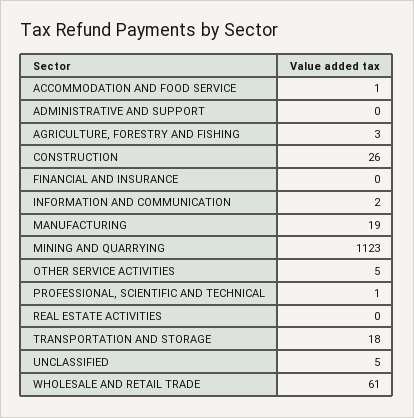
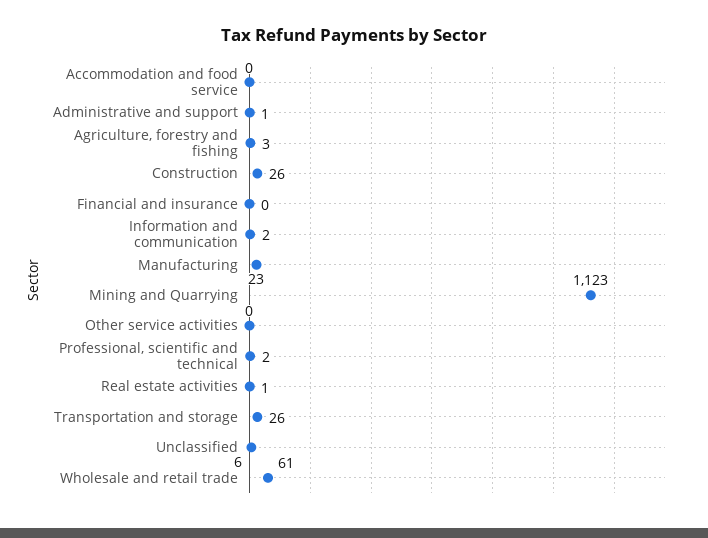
  {
-   "ACCOMMODATION AND FOOD SERVICE": 1,
+   "ACCOMMODATION AND FOOD SERVICE": 0,
-   "ADMINISTRATIVE AND SUPPORT": 0,
+   "ADMINISTRATIVE AND SUPPORT": 1,
    "AGRICULTURE, FORESTRY AND FISHING": 3,
    "CONSTRUCTION": 26,
    "FINANCIAL AND INSURANCE": 0,
    "INFORMATION AND COMMUNICATION": 2,
-   "MANUFACTURING": 19,
+   "MANUFACTURING": 23,
    "MINING AND QUARRYING": 1123,
-   "OTHER SERVICE ACTIVITIES": 5,
+   "OTHER SERVICE ACTIVITIES": 0,
-   "PROFESSIONAL, SCIENTIFIC AND TECHNICAL": 1,
+   "PROFESSIONAL, SCIENTIFIC AND TECHNICAL": 2,
-   "REAL ESTATE ACTIVITIES": 0,
+   "REAL ESTATE ACTIVITIES": 1,
-   "TRANSPORTATION AND STORAGE": 18,
+   "TRANSPORTATION AND STORAGE": 26,
-   "UNCLASSIFIED": 5,
+   "UNCLASSIFIED": 6,
    "WHOLESALE AND RETAIL TRADE": 61
  }

